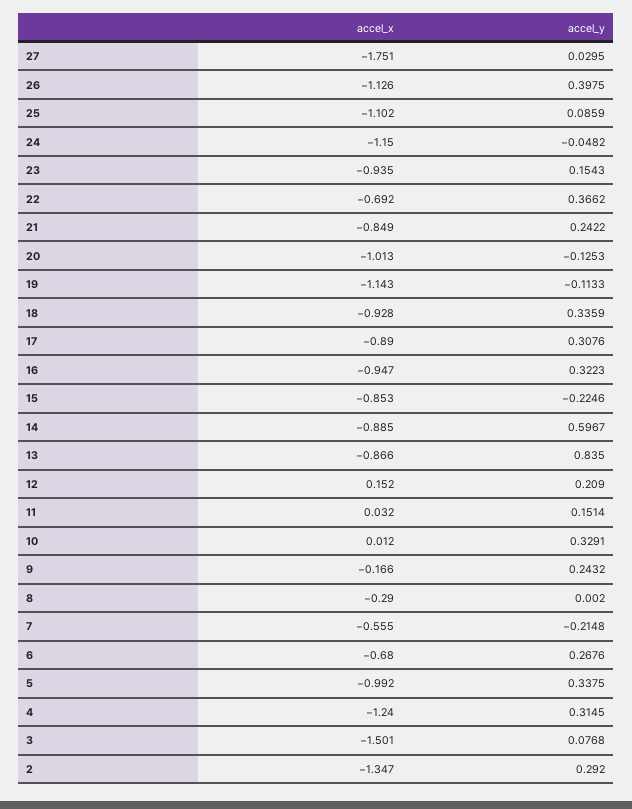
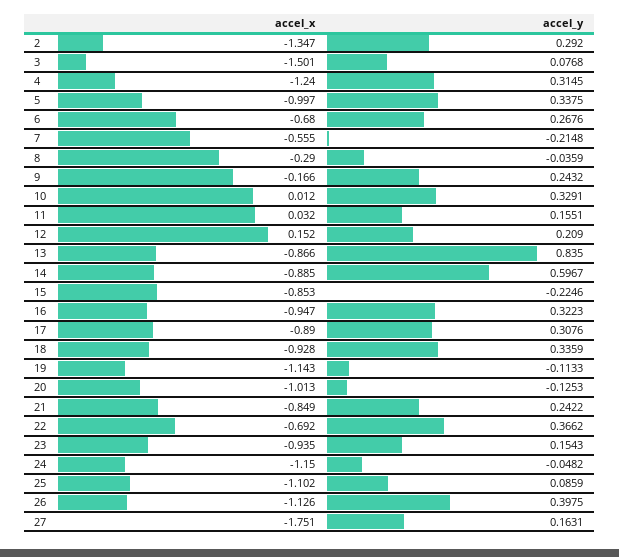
  {
    "accel_x": {
      "27": -1.751,
      "26": -1.126,
      "25": -1.102,
      "24": -1.15,
      "23": -0.935,
      "22": -0.692,
      "21": -0.849,
      "20": -1.013,
      "19": -1.143,
      "18": -0.928,
      "17": -0.89,
      "16": -0.947,
      "15": -0.853,
      "14": -0.885,
      "13": -0.866,
      "12": 0.152,
      "11": 0.032,
      "10": 0.012,
      "9": -0.166,
      "8": -0.29,
      "7": -0.555,
      "6": -0.68,
-     "5": -0.992,
+     "5": -0.997,
      "4": -1.24,
      "3": -1.501,
      "2": -1.347
    },
    "accel_y": {
-     "27": 0.0295,
+     "27": 0.1631,
      "26": 0.3975,
      "25": 0.0859,
      "24": -0.0482,
      "23": 0.1543,
      "22": 0.3662,
      "21": 0.2422,
      "20": -0.1253,
      "19": -0.1133,
      "18": 0.3359,
      "17": 0.3076,
      "16": 0.3223,
      "15": -0.2246,
      "14": 0.5967,
      "13": 0.835,
      "12": 0.209,
-     "11": 0.1514,
+     "11": 0.1551,
      "10": 0.3291,
      "9": 0.2432,
-     "8": 0.002,
+     "8": -0.0359,
      "7": -0.2148,
      "6": 0.2676,
      "5": 0.3375,
      "4": 0.3145,
      "3": 0.0768,
      "2": 0.292
    }
  }

